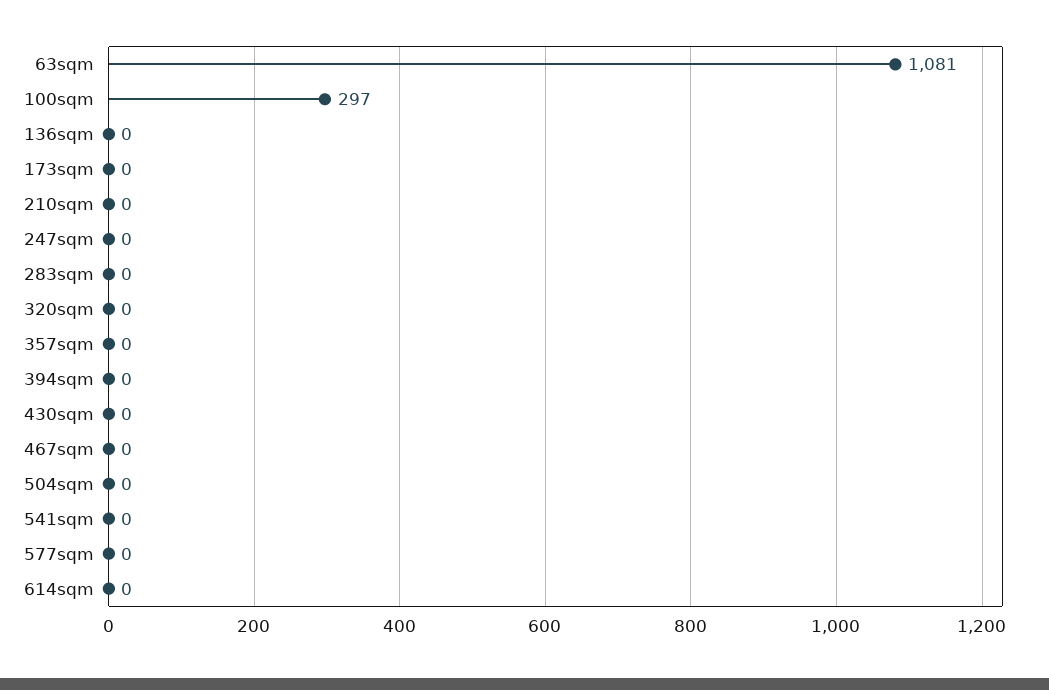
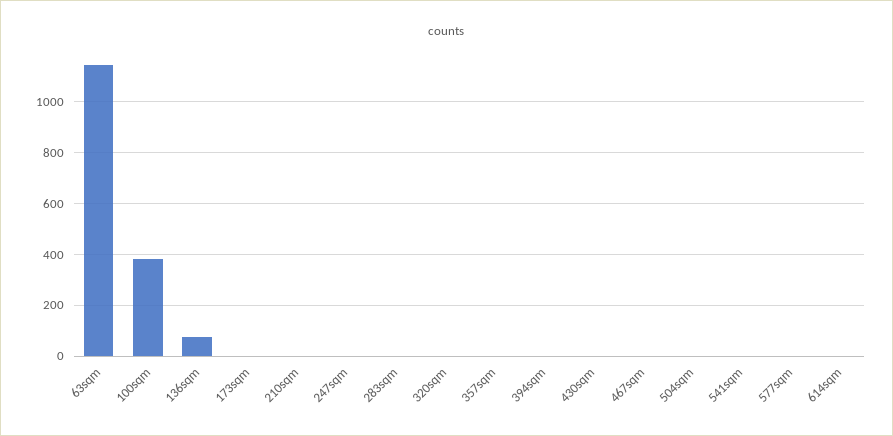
  {
-   "63sqm": 1081,
+   "63sqm": 1150,
-   "100sqm": 297,
+   "100sqm": 375,
-   "136sqm": 0,
+   "136sqm": 75,
    "173sqm": 0,
    "210sqm": 0,
    "247sqm": 0,
    "283sqm": 0,
    "320sqm": 0,
    "357sqm": 0,
    "394sqm": 0,
    "430sqm": 0,
    "467sqm": 0,
    "504sqm": 0,
    "541sqm": 0,
    "577sqm": 0,
    "614sqm": 0
  }

